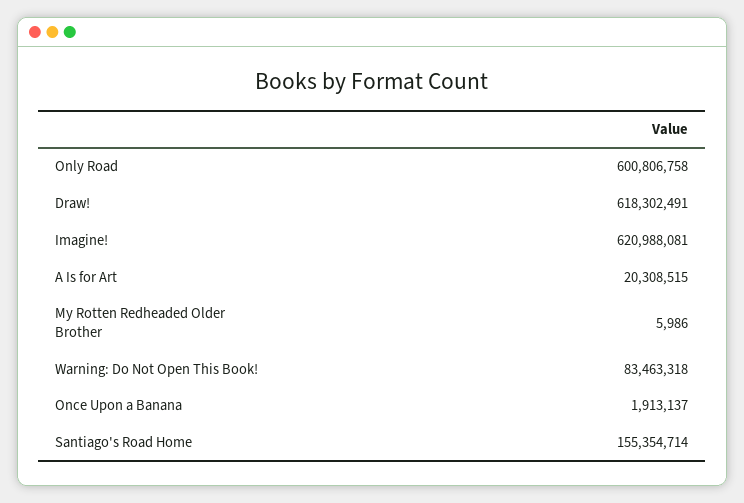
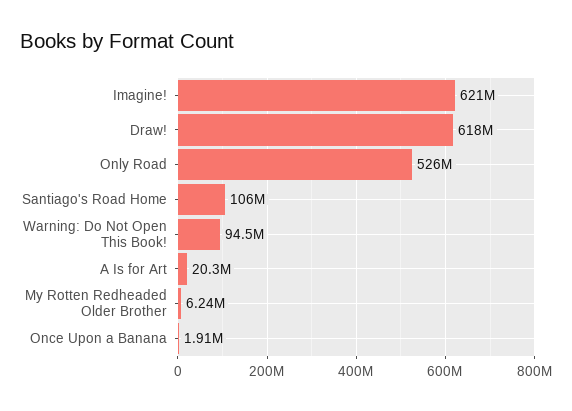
  {
-   "Only Road": 600806758,
+   "Only Road": 526000000,
    "Draw!": 618302491,
    "Imagine!": 620988081,
    "A Is for Art": 20308515,
-   "My Rotten Redheaded Older Brother": 5986,
+   "My Rotten Redheaded Older Brother": 6240000,
-   "Warning: Do Not Open This Book!": 83463318,
+   "Warning: Do Not Open This Book!": 94500000,
    "Once Upon a Banana": 1913137,
-   "Santiago's Road Home": 155354714
+   "Santiago's Road Home": 106000000
  }

